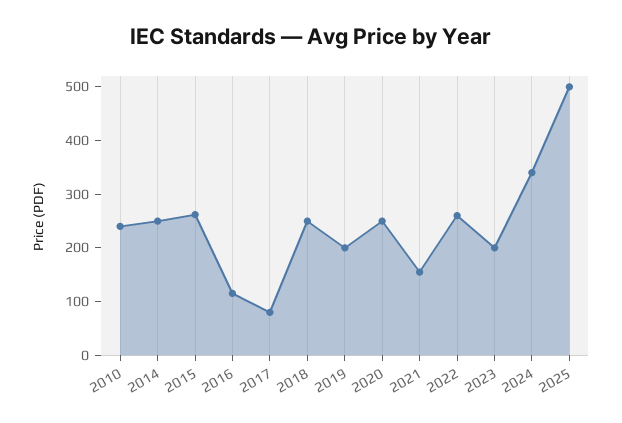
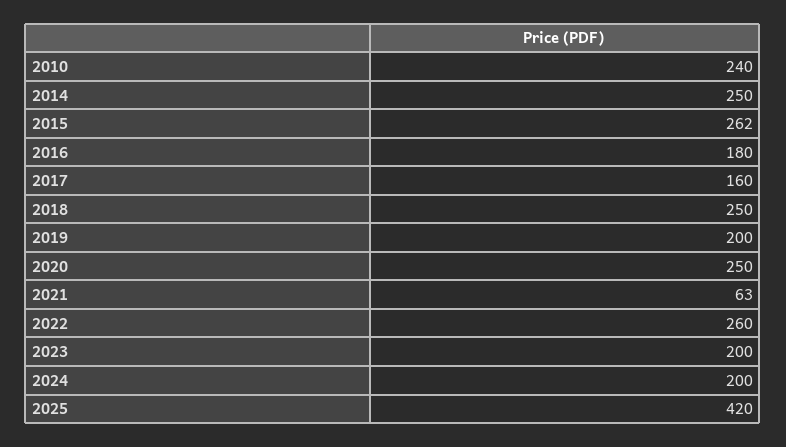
  {
    "2010": 240,
    "2014": 250,
    "2015": 262,
-   "2016": 120,
+   "2016": 180,
-   "2017": 80,
+   "2017": 160,
    "2018": 250,
    "2019": 200,
    "2020": 250,
-   "2021": 160,
+   "2021": 63,
    "2022": 260,
    "2023": 200,
-   "2024": 340,
+   "2024": 200,
-   "2025": 500
+   "2025": 420
  }

